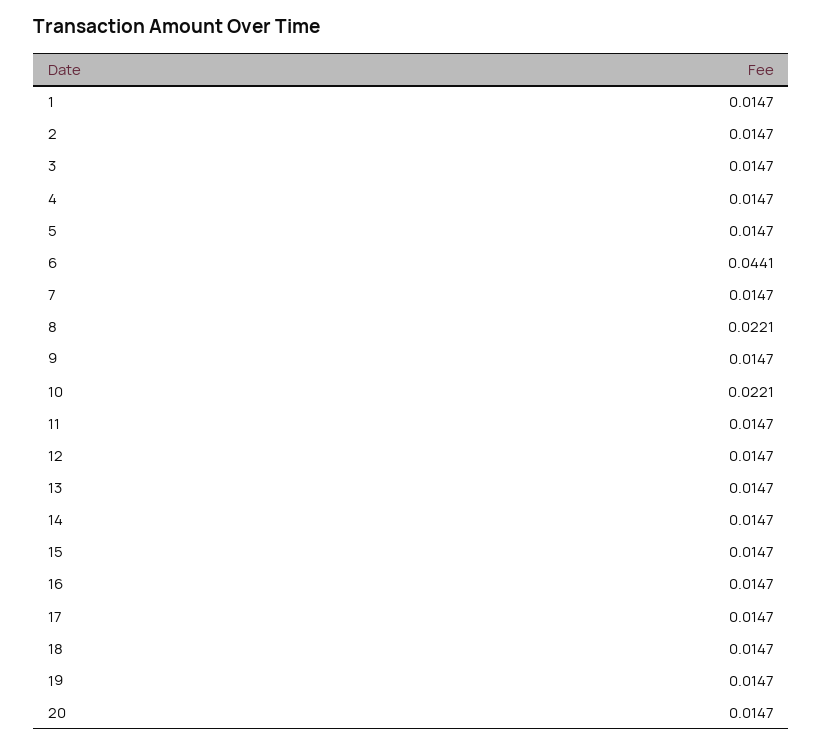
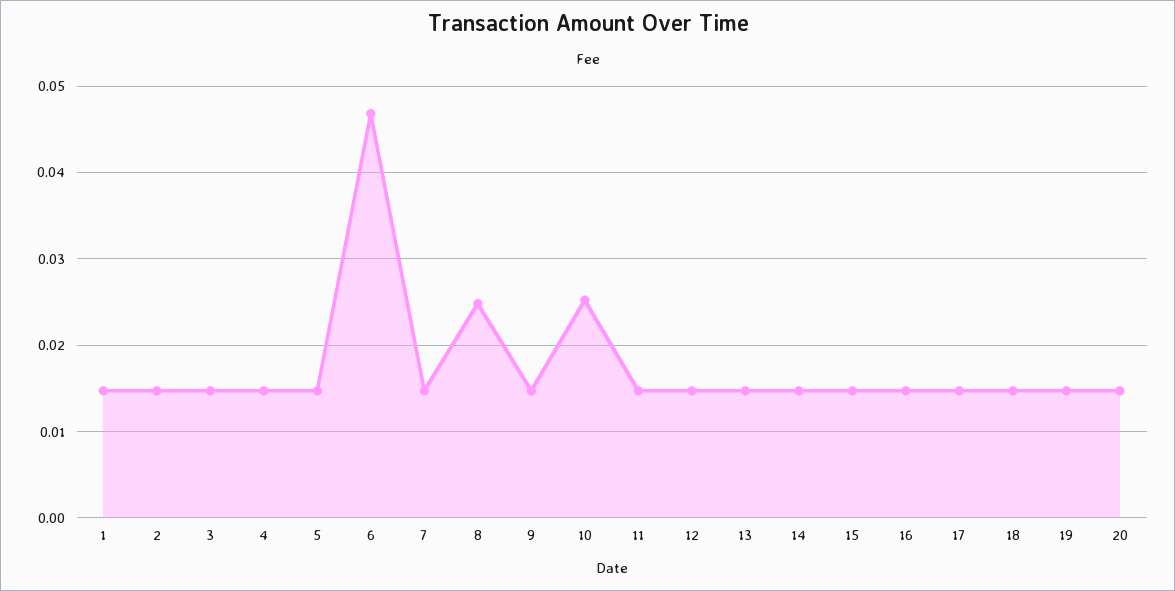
  {
    "1": 0.0147,
    "2": 0.0147,
    "3": 0.0147,
    "4": 0.0147,
    "5": 0.0147,
-   "6": 0.0441,
+   "6": 0.047,
    "7": 0.0147,
-   "8": 0.0221,
+   "8": 0.025,
    "9": 0.0147,
-   "10": 0.0221,
+   "10": 0.025,
    "11": 0.0147,
    "12": 0.0147,
    "13": 0.0147,
    "14": 0.0147,
    "15": 0.0147,
    "16": 0.0147,
    "17": 0.0147,
    "18": 0.0147,
    "19": 0.0147,
    "20": 0.0147
  }

